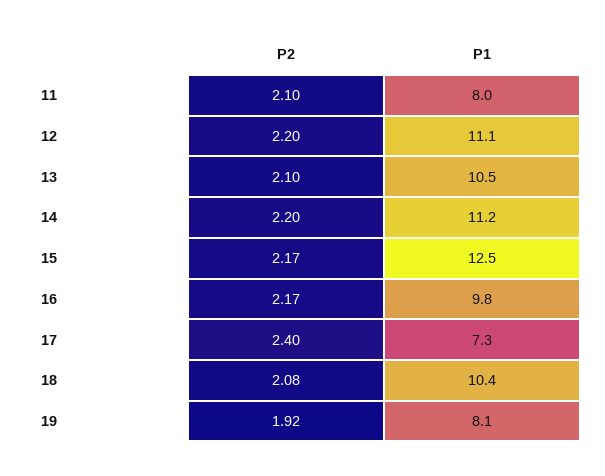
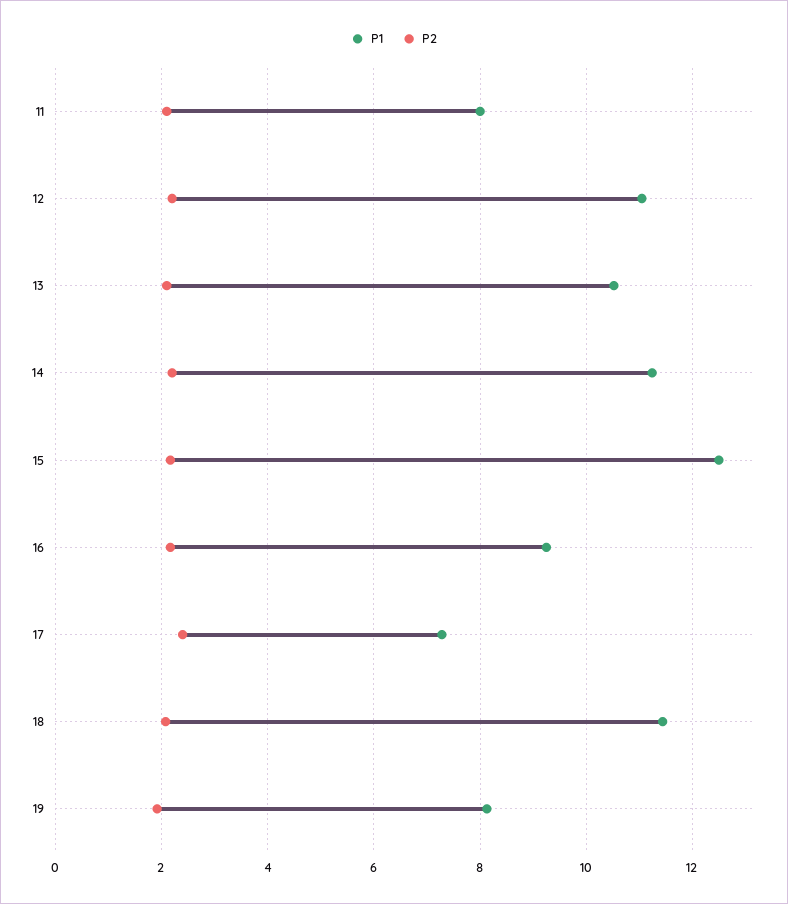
  {
    "P2": {
      "11": 2.1,
      "12": 2.2,
      "13": 2.1,
      "14": 2.2,
      "15": 2.17,
      "16": 2.17,
      "17": 2.4,
      "18": 2.08,
      "19": 1.92
    },
    "P1": {
      "11": 8,
      "12": 11.1,
      "13": 10.5,
      "14": 11.2,
      "15": 12.5,
-     "16": 9.8,
+     "16": 9.2,
      "17": 7.3,
-     "18": 10.4,
+     "18": 11.4,
      "19": 8.1
    }
  }

